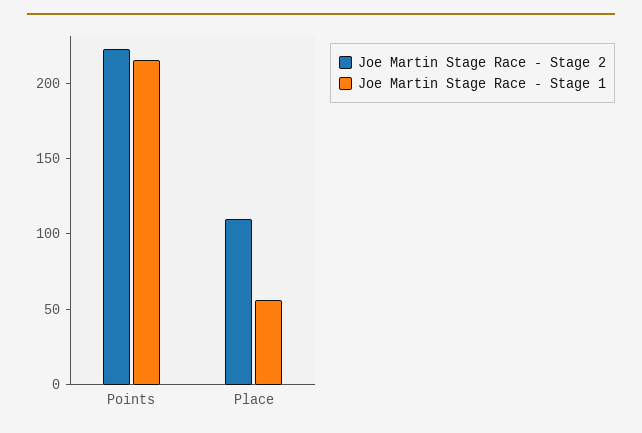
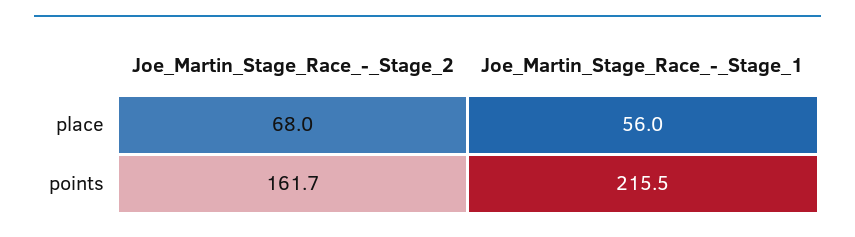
  {
    "Joe Martin Stage Race - Stage 2": {
-     "Points": 220,
+     "Points": 161.7,
-     "Place": 110
+     "Place": 68
    },
    "Joe Martin Stage Race - Stage 1": {
      "Points": 215.5,
      "Place": 56
    }
  }

